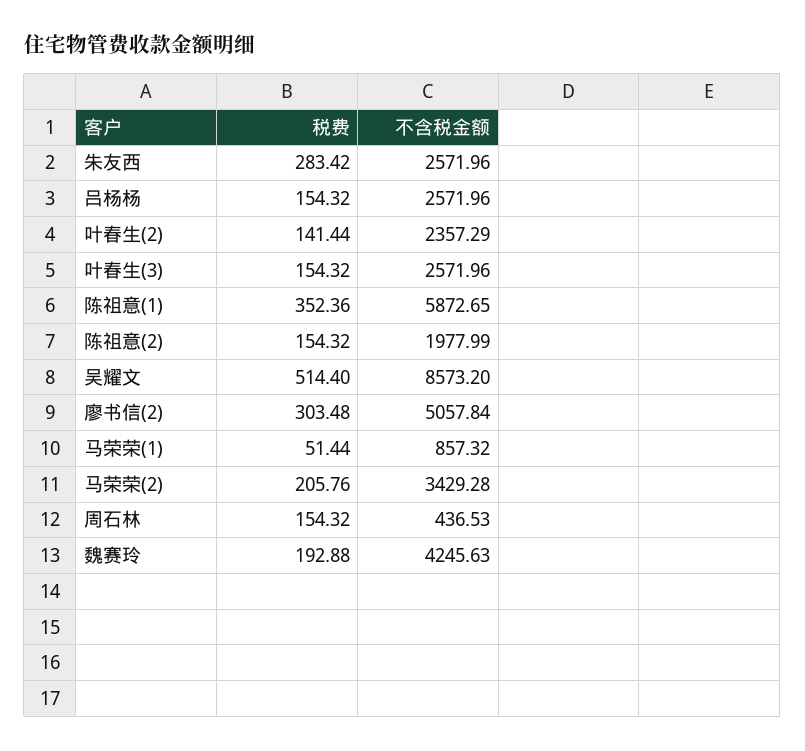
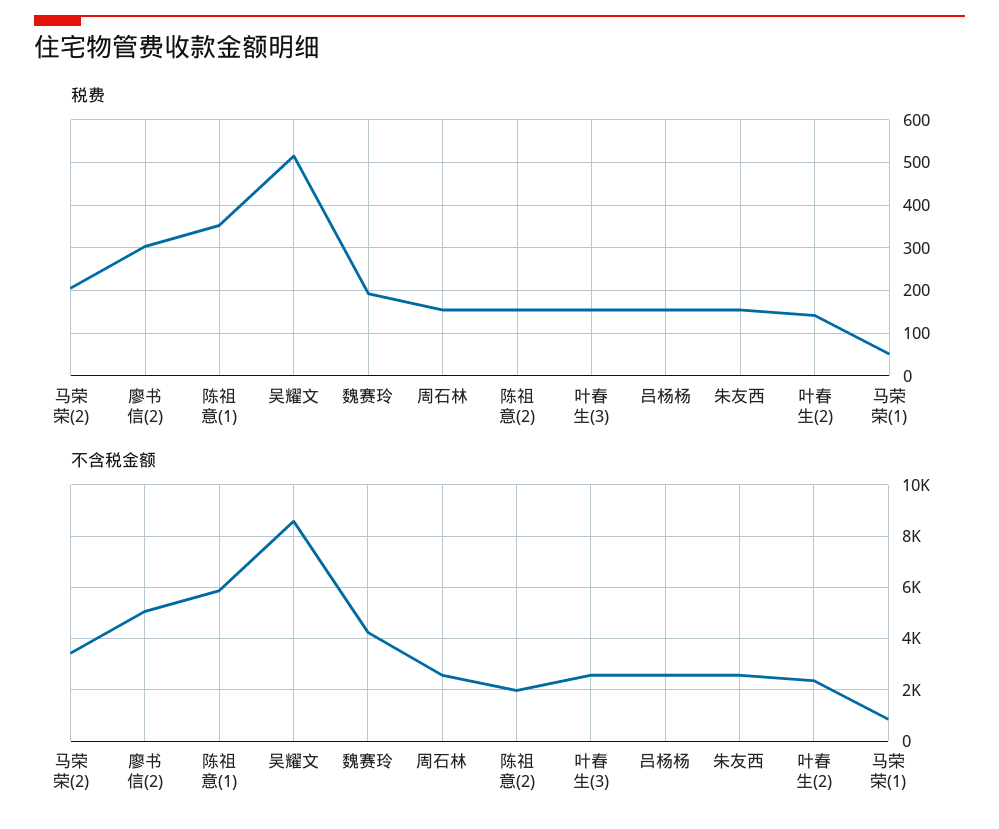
  {
    "税费": {
-     "朱友西": 283.42,
+     "朱友西": 160,
      "吕杨杨": 154.32,
      "叶春生(2)": 141.44,
      "叶春生(3)": 154.32,
      "陈祖意(1)": 352.36,
      "陈祖意(2)": 154.32,
      "吴耀文": 514.4,
      "廖书信(2)": 303.48,
      "马荣荣(1)": 51.44,
      "马荣荣(2)": 205.76,
      "周石林": 154.32,
      "魏赛玲": 192.88
    },
    "不含税金额": {
      "朱友西": 2571.96,
      "吕杨杨": 2571.96,
      "叶春生(2)": 2357.29,
      "叶春生(3)": 2571.96,
      "陈祖意(1)": 5872.65,
      "陈祖意(2)": 1977.99,
      "吴耀文": 8573.2,
      "廖书信(2)": 5057.84,
      "马荣荣(1)": 857.32,
      "马荣荣(2)": 3429.28,
-     "周石林": 436.53,
+     "周石林": 2500,
      "魏赛玲": 4245.63
    }
  }

